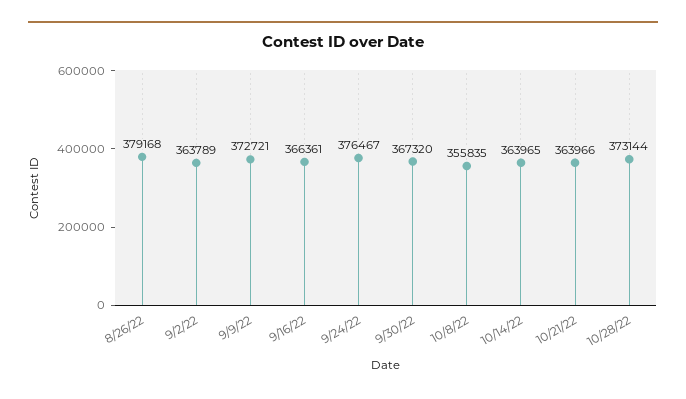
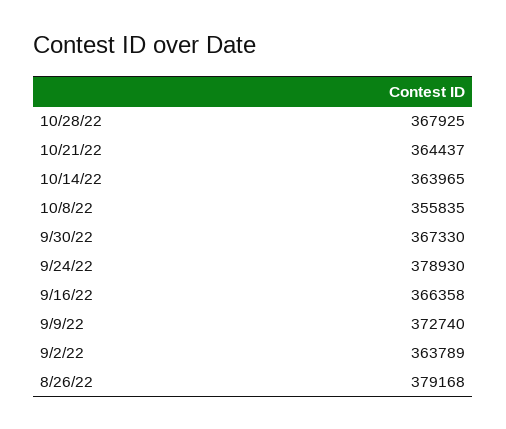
  {
    "8/26/22": 379168,
    "9/2/22": 363789,
-   "9/9/22": 372721,
+   "9/9/22": 372740,
-   "9/16/22": 366361,
+   "9/16/22": 366358,
-   "9/24/22": 376467,
+   "9/24/22": 378930,
-   "9/30/22": 367320,
+   "9/30/22": 367330,
    "10/8/22": 355835,
    "10/14/22": 363965,
-   "10/21/22": 363966,
+   "10/21/22": 364437,
-   "10/28/22": 373144
+   "10/28/22": 367925
  }

